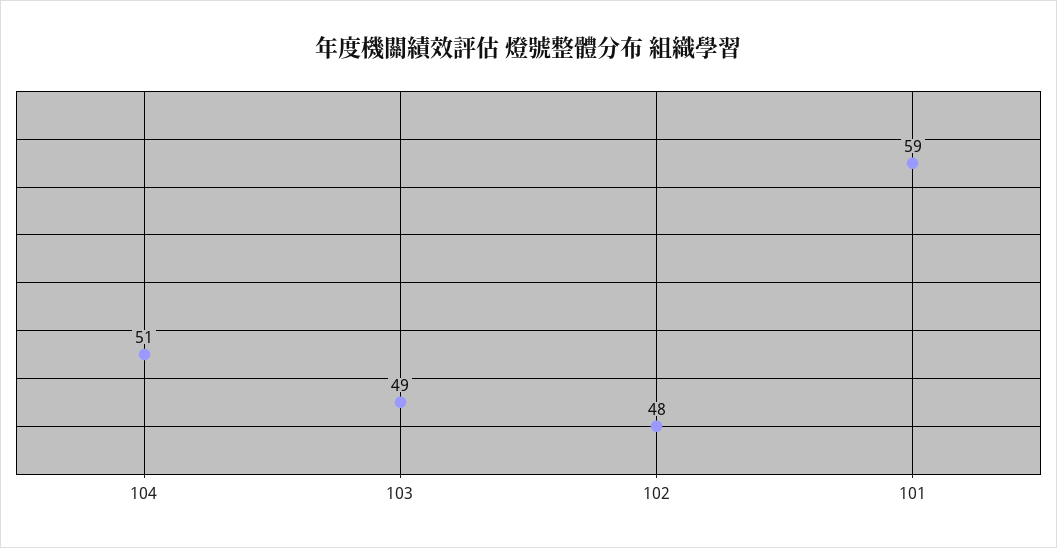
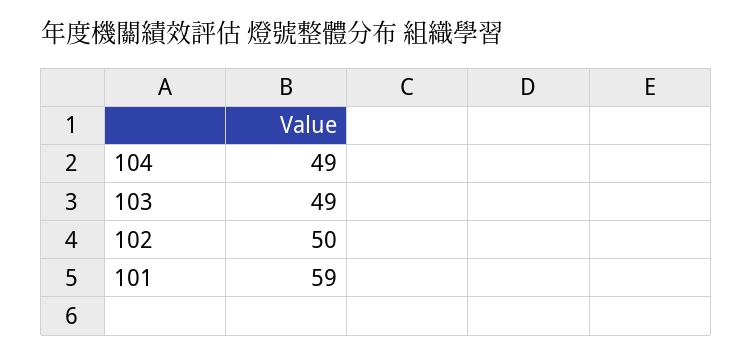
  {
-   "104": 51,
+   "104": 49,
    "103": 49,
-   "102": 48,
+   "102": 50,
    "101": 59
  }

